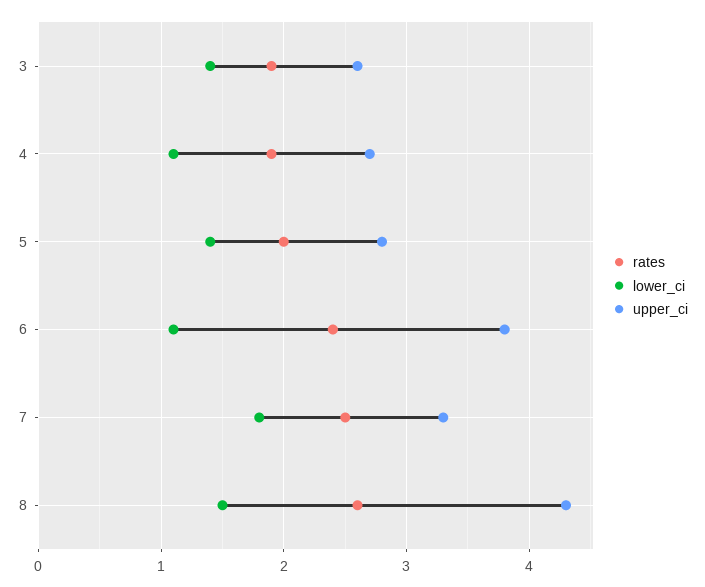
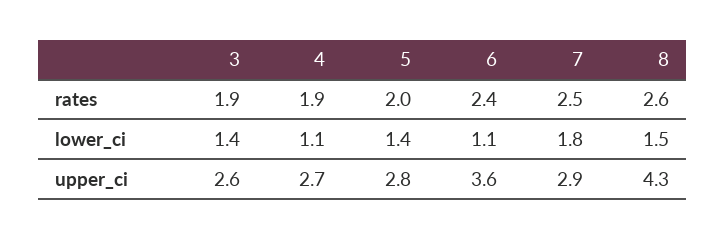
  {
    "rates": {
      "3": 1.9,
      "4": 1.9,
      "5": 2,
      "6": 2.4,
      "7": 2.5,
      "8": 2.6
    },
    "lower_ci": {
      "3": 1.4,
      "4": 1.1,
      "5": 1.4,
      "6": 1.1,
      "7": 1.8,
      "8": 1.5
    },
    "upper_ci": {
      "3": 2.6,
      "4": 2.7,
      "5": 2.8,
-     "6": 3.8,
+     "6": 3.6,
-     "7": 3.3,
+     "7": 2.9,
      "8": 4.3
    }
  }

